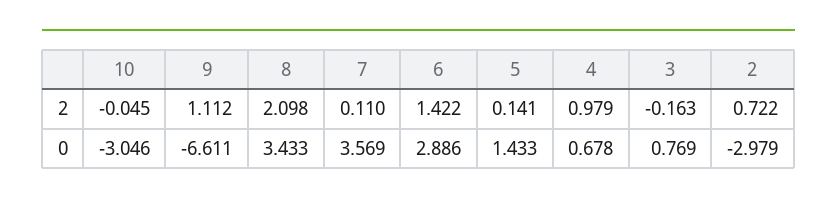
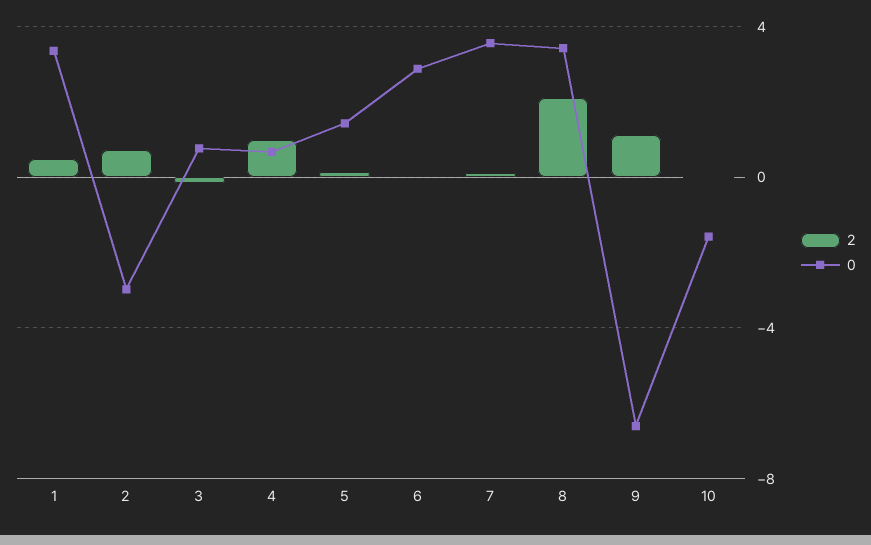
  {
    "2": {
      "10": -0.045,
      "9": 1.112,
      "8": 2.098,
      "7": 0.11,
-     "6": 1.422,
+     "6": 0,
      "5": 0.141,
      "4": 0.979,
      "3": -0.163,
-     "2": 0.722
+     "2": 0.722,
+     "1": 0.5
    },
    "0": {
-     "10": -3.046,
+     "10": -1.5,
      "9": -6.611,
      "8": 3.433,
      "7": 3.569,
      "6": 2.886,
      "5": 1.433,
      "4": 0.678,
      "3": 0.769,
-     "2": -2.979
+     "2": -2.979,
+     "1": 3.5
    }
  }

